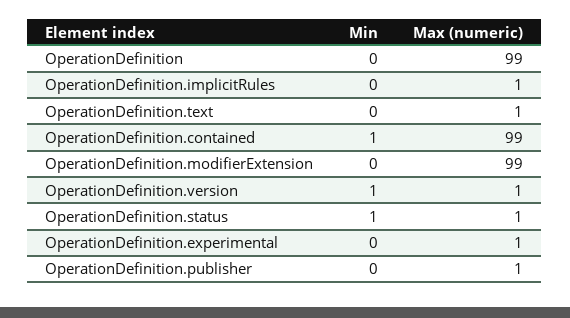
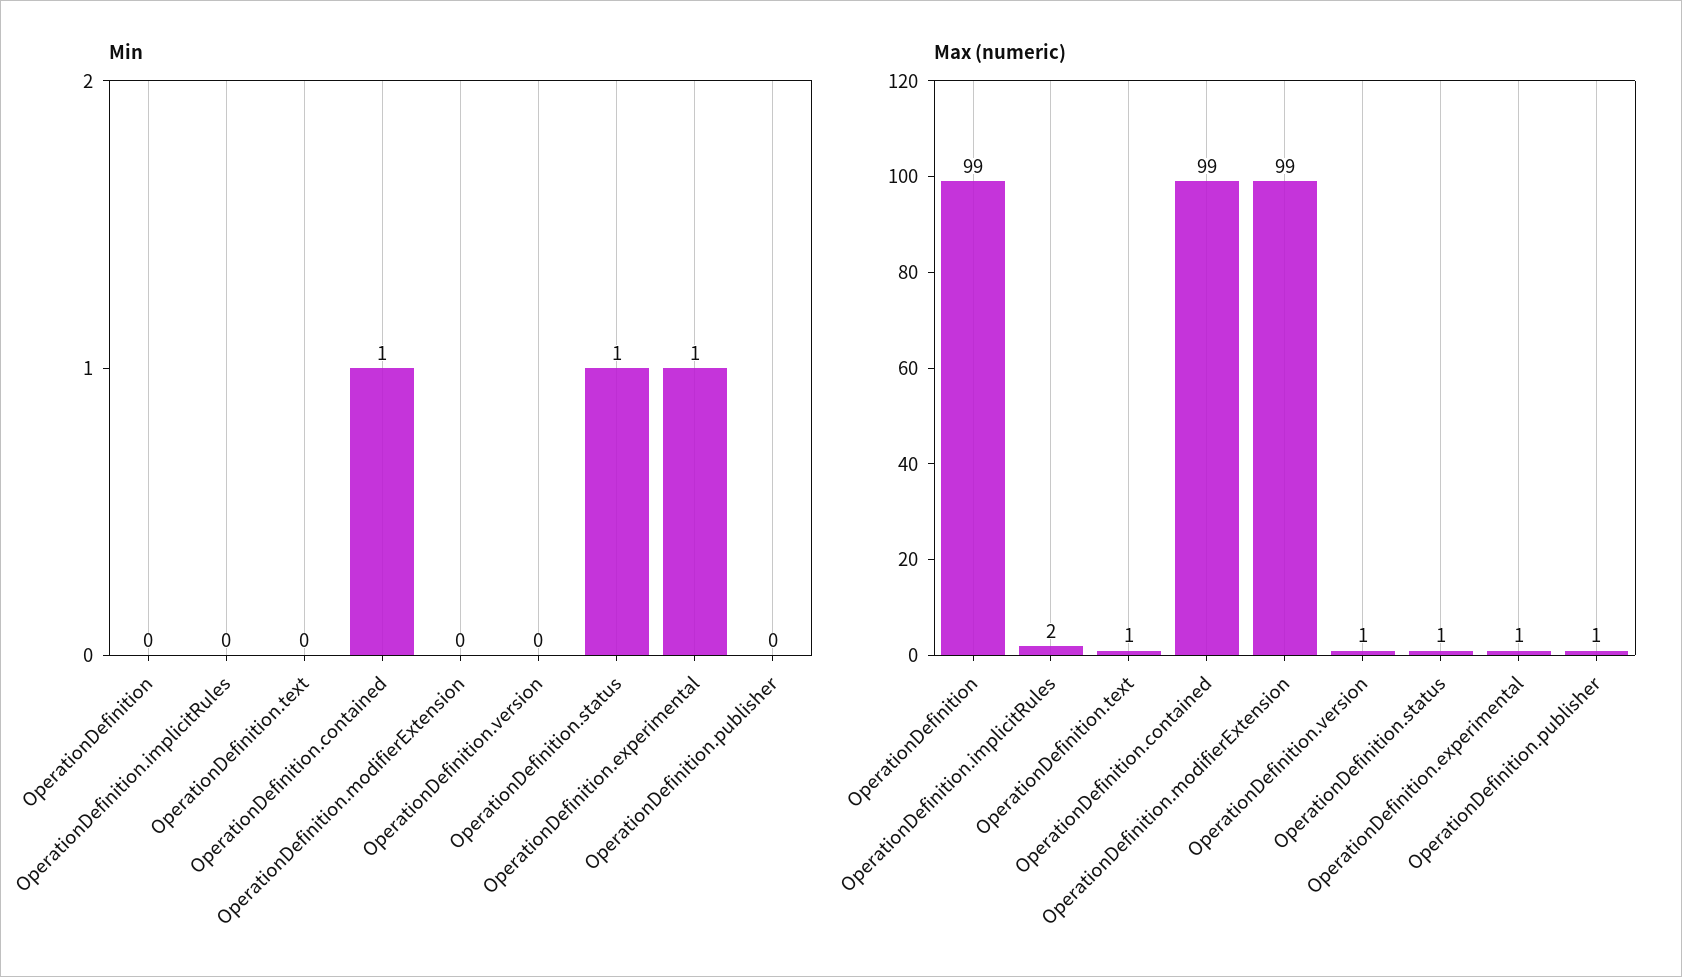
  {
    "Min": {
      "OperationDefinition": 0,
      "OperationDefinition.implicitRules": 0,
      "OperationDefinition.text": 0,
      "OperationDefinition.contained": 1,
      "OperationDefinition.modifierExtension": 0,
-     "OperationDefinition.version": 1,
+     "OperationDefinition.version": 0,
      "OperationDefinition.status": 1,
-     "OperationDefinition.experimental": 0,
+     "OperationDefinition.experimental": 1,
      "OperationDefinition.publisher": 0
    },
    "Max (numeric)": {
      "OperationDefinition": 99,
-     "OperationDefinition.implicitRules": 1,
+     "OperationDefinition.implicitRules": 2,
      "OperationDefinition.text": 1,
      "OperationDefinition.contained": 99,
      "OperationDefinition.modifierExtension": 99,
      "OperationDefinition.version": 1,
      "OperationDefinition.status": 1,
      "OperationDefinition.experimental": 1,
      "OperationDefinition.publisher": 1
    }
  }

